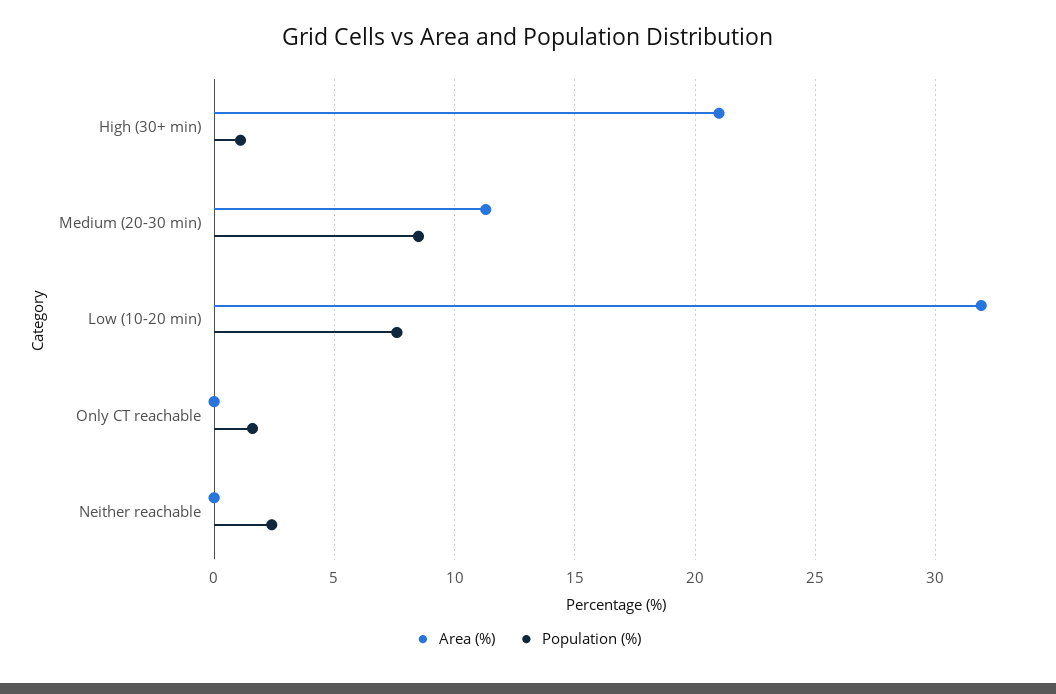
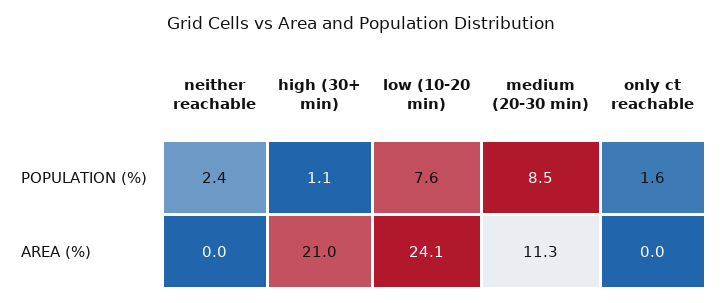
  {
    "Area (%)": {
      "High (30+ min)": 21,
      "Medium (20-30 min)": 11.3,
-     "Low (10-20 min)": 32,
+     "Low (10-20 min)": 24.1,
      "Only CT reachable": 0,
      "Neither reachable": 0
    },
    "Population (%)": {
      "High (30+ min)": 1.1,
      "Medium (20-30 min)": 8.5,
      "Low (10-20 min)": 7.6,
      "Only CT reachable": 1.6,
      "Neither reachable": 2.4
    }
  }

